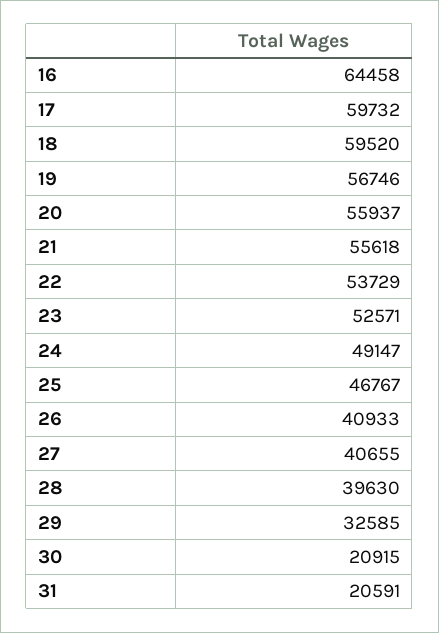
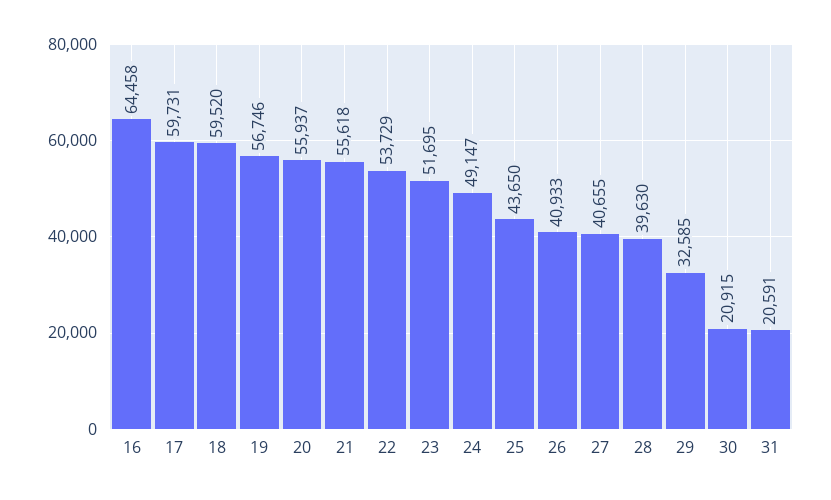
  {
    "16": 64458,
-   "17": 59732,
+   "17": 59731,
    "18": 59520,
    "19": 56746,
    "20": 55937,
    "21": 55618,
    "22": 53729,
-   "23": 52571,
+   "23": 51695,
    "24": 49147,
-   "25": 46767,
+   "25": 43650,
    "26": 40933,
    "27": 40655,
    "28": 39630,
    "29": 32585,
    "30": 20915,
    "31": 20591
  }

